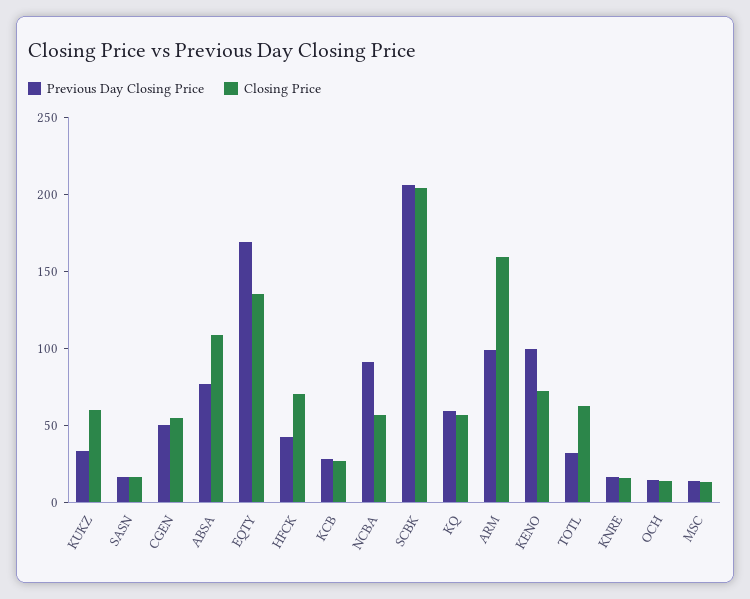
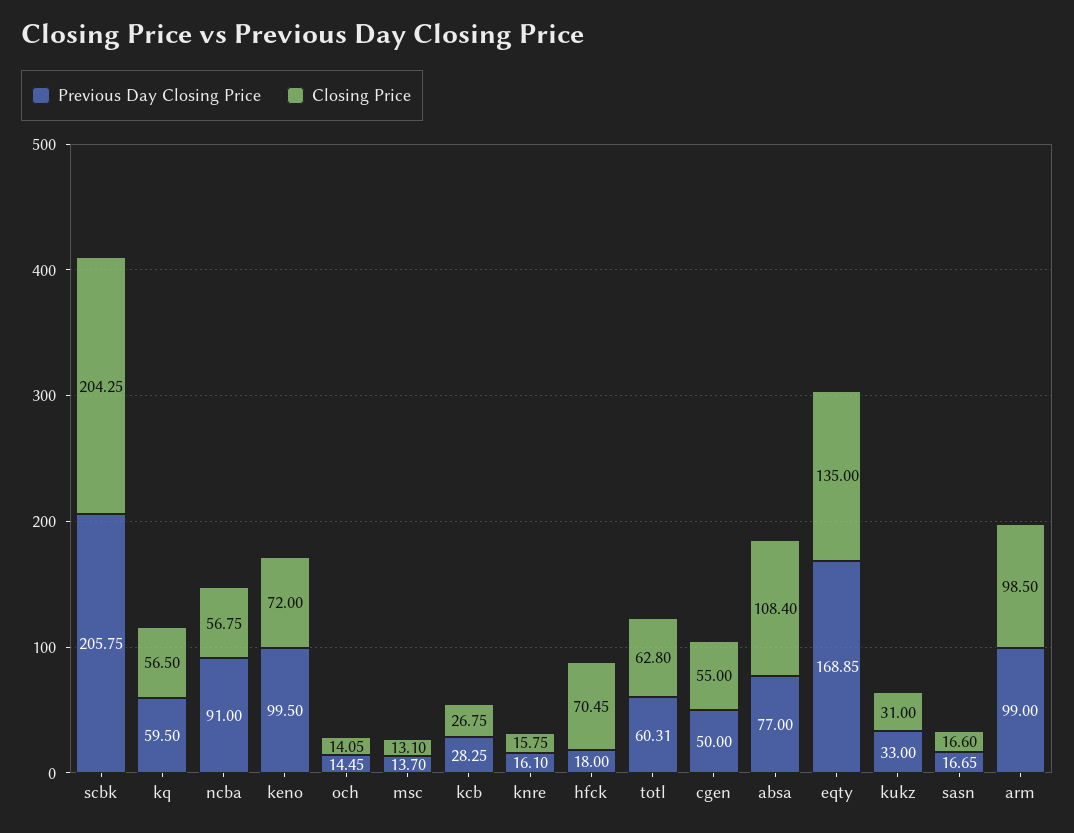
  {
    "Previous Day Closing Price": {
      "KUKZ": 33,
      "SASN": 16.65,
      "CGEN": 50,
      "ABSA": 77,
      "EQTY": 168.85,
-     "HFCK": 40,
+     "HFCK": 18,
      "KCB": 28.25,
      "NCBA": 91,
      "SCBK": 205.75,
      "KQ": 59.5,
      "ARM": 99,
      "KENO": 99.5,
-     "TOTL": 30,
+     "TOTL": 60.31,
      "KNRE": 16.1,
      "OCH": 14.45,
      "MSC": 13.7
    },
    "Closing Price": {
-     "KUKZ": 60,
+     "KUKZ": 31,
      "SASN": 16.6,
      "CGEN": 55,
      "ABSA": 108.4,
      "EQTY": 135,
      "HFCK": 70.45,
      "KCB": 26.75,
      "NCBA": 56.75,
      "SCBK": 204.25,
      "KQ": 56.5,
-     "ARM": 160,
+     "ARM": 98.5,
      "KENO": 72,
      "TOTL": 62.8,
      "KNRE": 15.75,
      "OCH": 14.05,
      "MSC": 13.1
    }
  }

